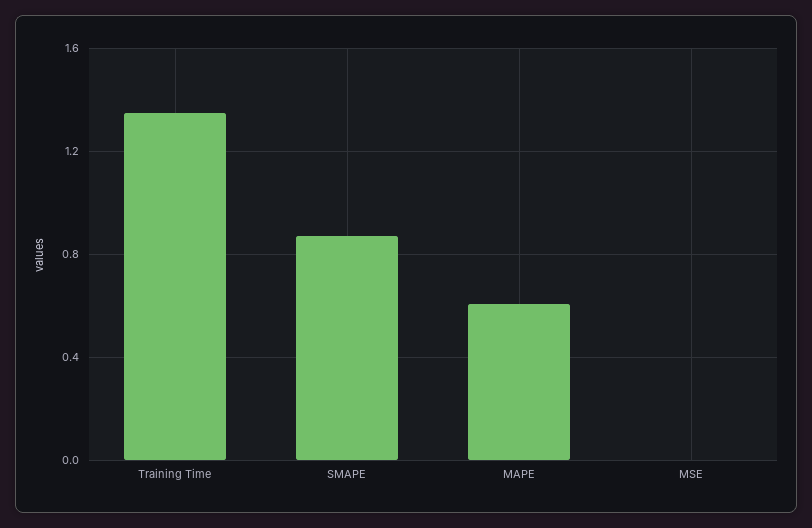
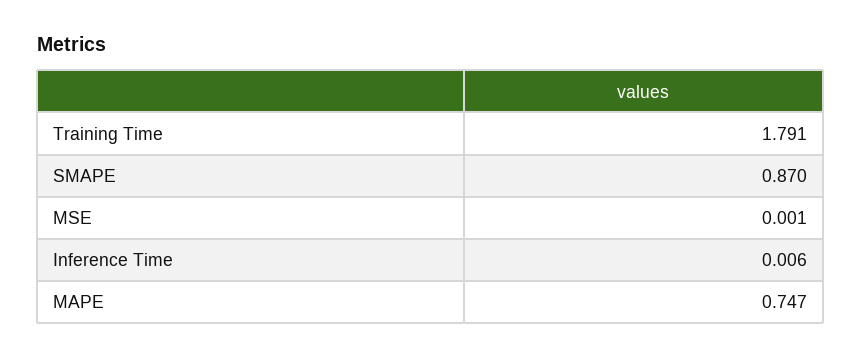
  {
-   "Training Time": 1.35,
+   "Training Time": 1.791,
    "SMAPE": 0.87,
-   "MAPE": 0.6,
+   "MAPE": 0.747,
-   "MSE": 0.001
+   "MSE": 0.001,
+   "Inference Time": 0.006
  }

